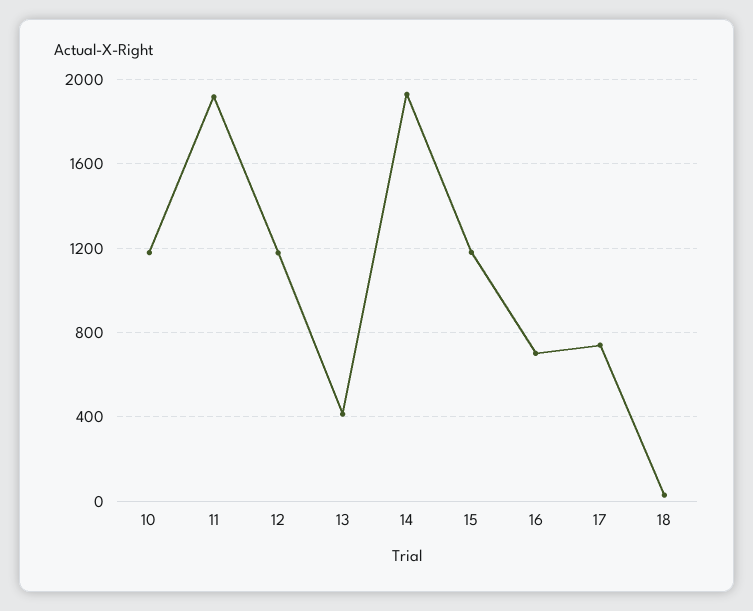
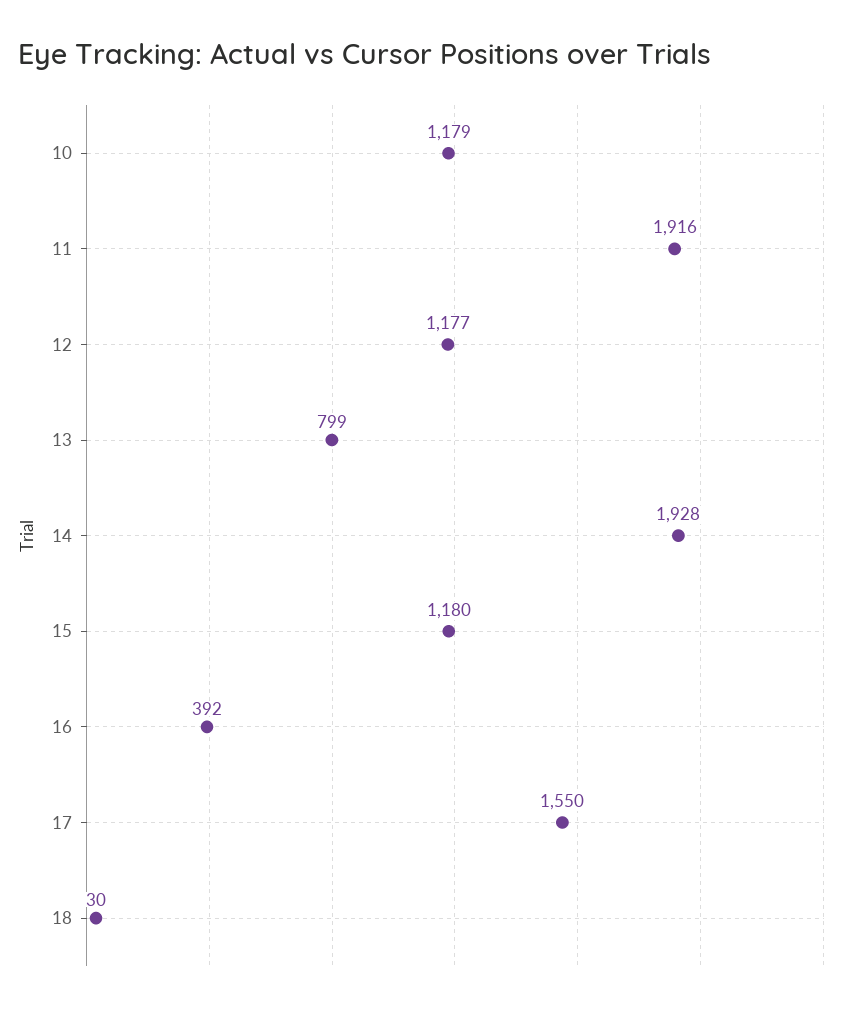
  {
    "10": 1179,
    "11": 1916,
    "12": 1177,
-   "13": 400,
+   "13": 799,
    "14": 1928,
    "15": 1180,
-   "16": 700,
+   "16": 392,
-   "17": 750,
+   "17": 1550,
    "18": 30
  }

